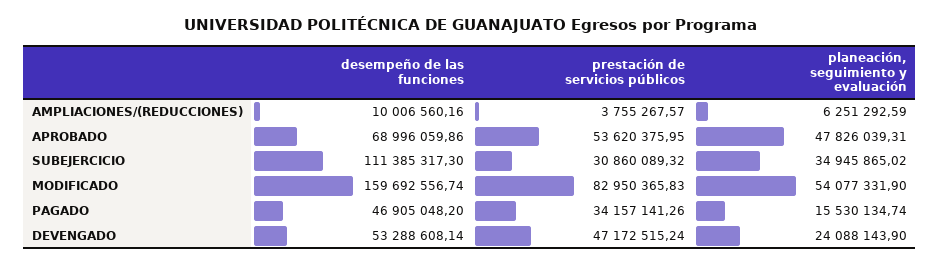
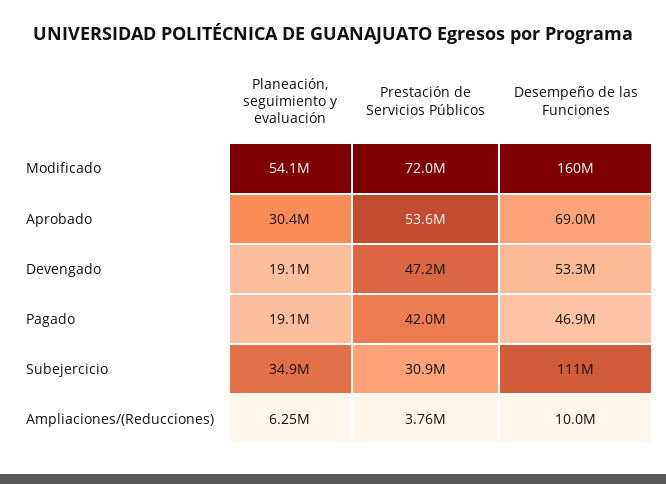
  {
    "desempeño de las funciones": {
      "AMPLIACIONES/(REDUCCIONES)": 10006560.16,
      "APROBADO": 68996059.86,
      "SUBEJERCICIO": 111385317.3,
      "MODIFICADO": 159692556.74,
      "PAGADO": 46905048.2,
      "DEVENGADO": 53288608.14
    },
    "prestación de servicios públicos": {
      "AMPLIACIONES/(REDUCCIONES)": 3755267.57,
      "APROBADO": 53620375.95,
      "SUBEJERCICIO": 30860089.32,
-     "MODIFICADO": 82950365.83,
+     "MODIFICADO": 72000000,
-     "PAGADO": 34157141.26,
+     "PAGADO": 42000000,
      "DEVENGADO": 47172515.24
    },
    "planeación, seguimiento y evaluación": {
      "AMPLIACIONES/(REDUCCIONES)": 6251292.59,
-     "APROBADO": 47826039.31,
+     "APROBADO": 30400000,
      "SUBEJERCICIO": 34945865.02,
      "MODIFICADO": 54077331.9,
-     "PAGADO": 15530134.74,
+     "PAGADO": 19100000,
-     "DEVENGADO": 24088143.9
+     "DEVENGADO": 19100000
    }
  }

